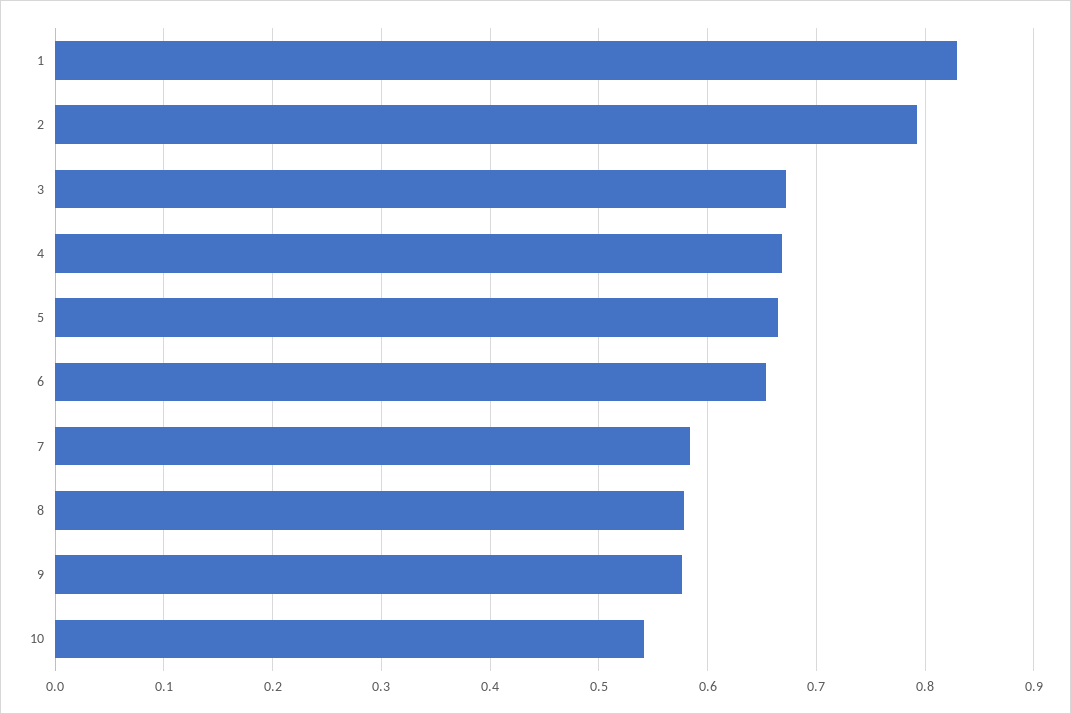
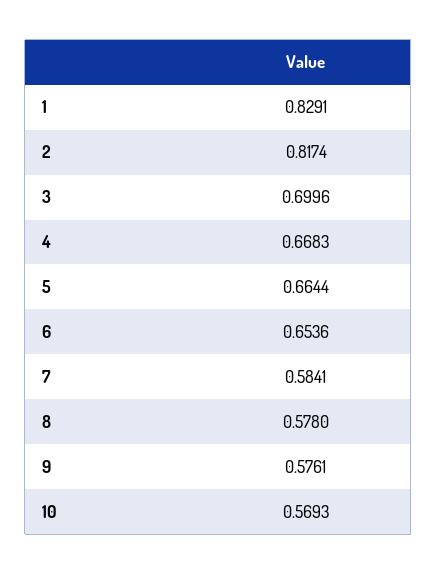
  {
    "1": 0.8291,
-   "2": 0.79,
+   "2": 0.8174,
-   "3": 0.67,
+   "3": 0.6996,
    "4": 0.6683,
    "5": 0.6644,
    "6": 0.6536,
    "7": 0.5841,
    "8": 0.578,
    "9": 0.5761,
-   "10": 0.54
+   "10": 0.5693
  }

